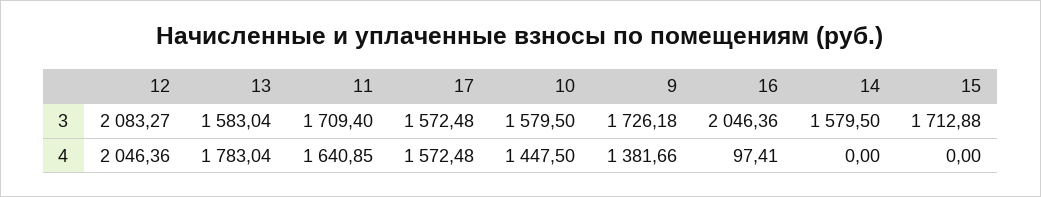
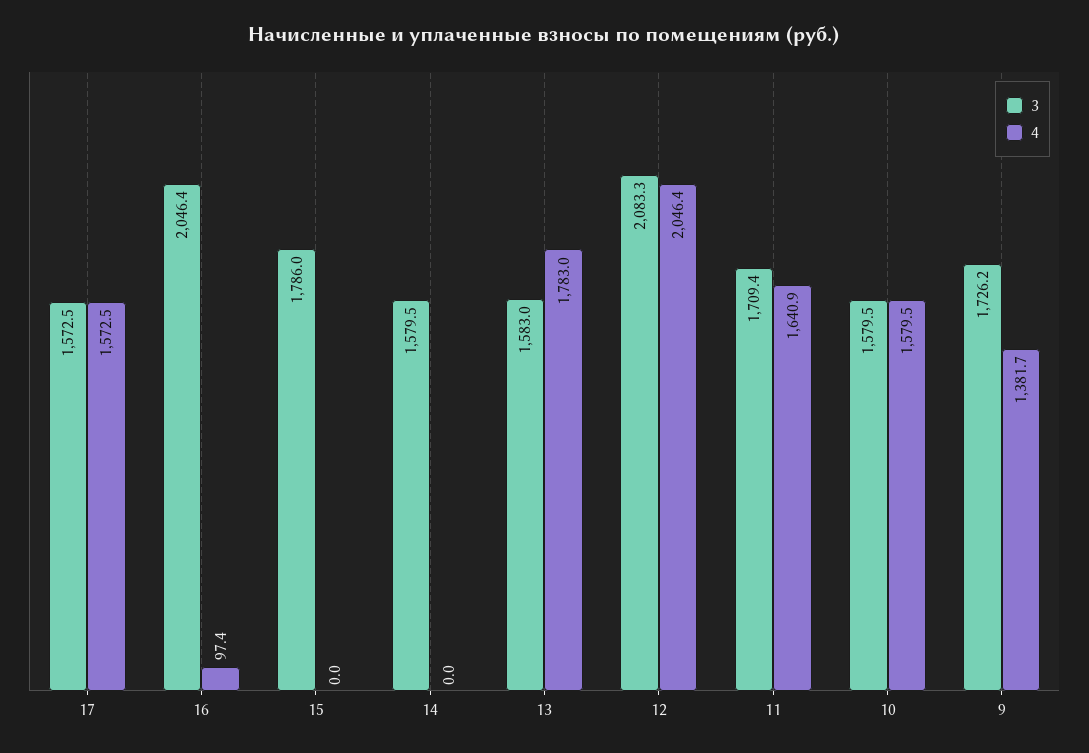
  {
    "3": {
      "12": 2083.27,
      "13": 1583.04,
      "11": 1709.4,
      "17": 1572.48,
      "10": 1579.5,
      "9": 1726.18,
      "16": 2046.36,
      "14": 1579.5,
-     "15": 1712.88
+     "15": 1786
    },
    "4": {
      "12": 2046.36,
      "13": 1783.04,
      "11": 1640.85,
      "17": 1572.48,
-     "10": 1447.5,
+     "10": 1579.5,
      "9": 1381.66,
      "16": 97.41,
      "14": 0,
      "15": 0
    }
  }

